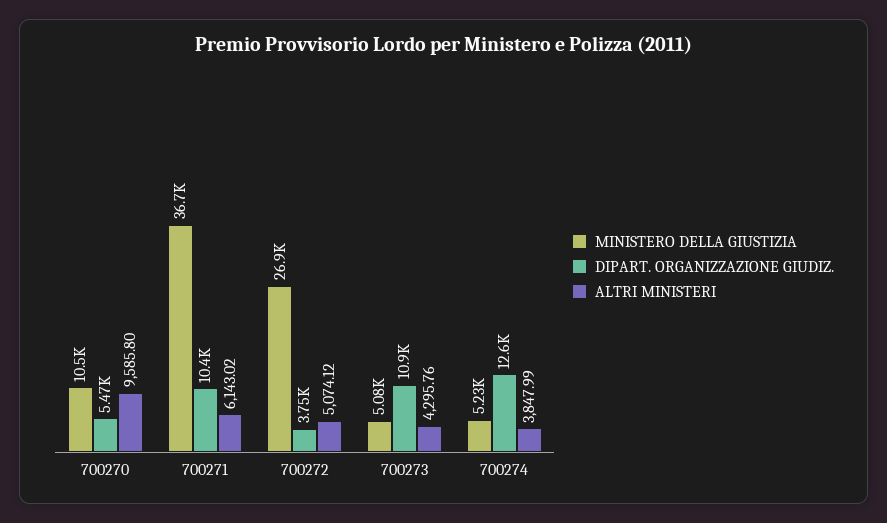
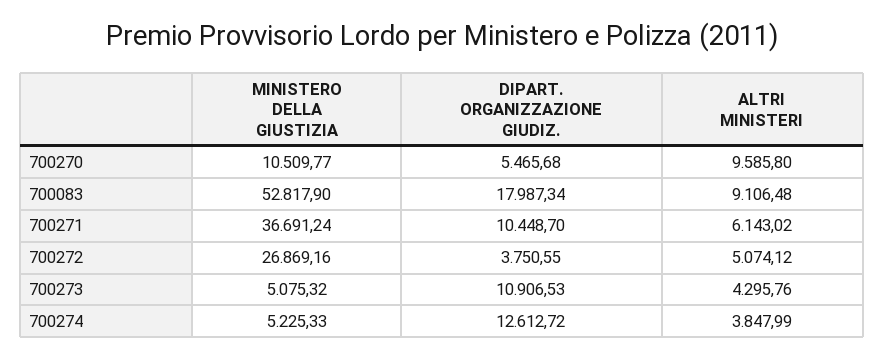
  {
    "MINISTERO DELLA GIUSTIZIA": {
      "700270": 10509.77,
      "700271": 36691.24,
      "700272": 26869.16,
      "700273": 5075.32,
-     "700274": 5225.33
+     "700274": 5225.33,
+     "700083": 52817.9
    },
    "DIPART. ORGANIZZAZIONE GIUDIZ.": {
      "700270": 5465.68,
      "700271": 10448.7,
      "700272": 3750.55,
      "700273": 10906.53,
-     "700274": 12612.72
+     "700274": 12612.72,
+     "700083": 17987.34
    },
    "ALTRI MINISTERI": {
      "700270": 9585.8,
      "700271": 6143.02,
      "700272": 5074.12,
      "700273": 4295.76,
-     "700274": 3847.99
+     "700274": 3847.99,
+     "700083": 9106.48
    }
  }

